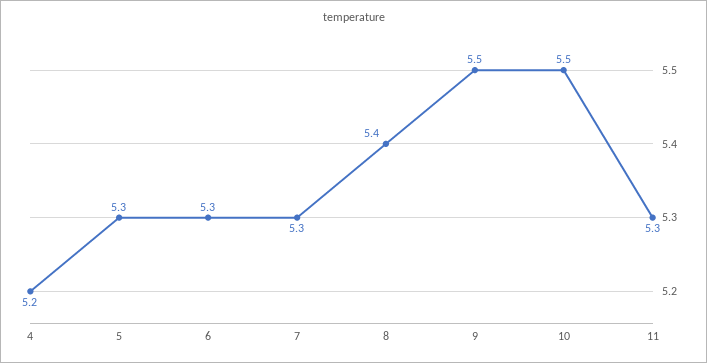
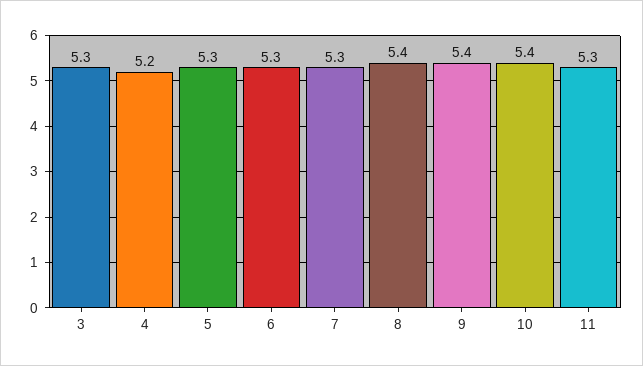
  {
    "4": 5.2,
    "5": 5.3,
    "6": 5.3,
    "7": 5.3,
    "8": 5.4,
-   "9": 5.5,
+   "9": 5.4,
-   "10": 5.5,
+   "10": 5.4,
-   "11": 5.3
+   "11": 5.3,
+   "3": 5.3
  }

